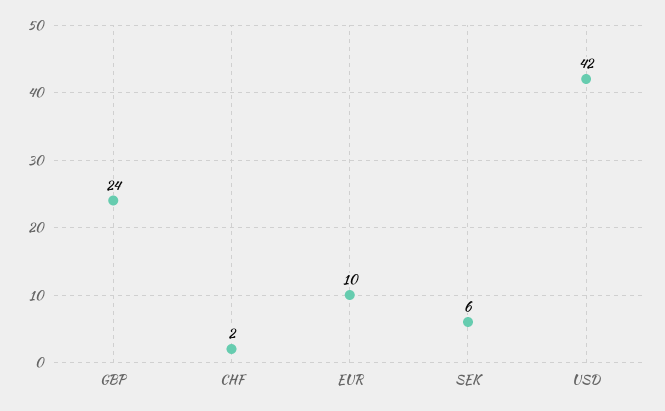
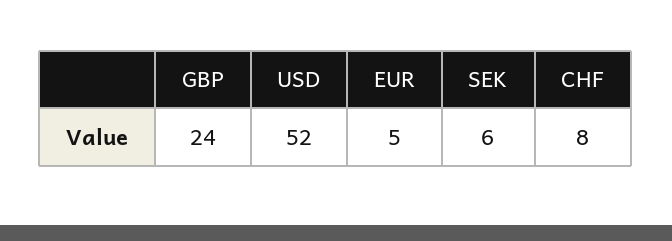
  {
    "GBP": 24,
-   "CHF": 2,
+   "CHF": 8,
-   "EUR": 10,
+   "EUR": 5,
    "SEK": 6,
-   "USD": 42
+   "USD": 52
  }

